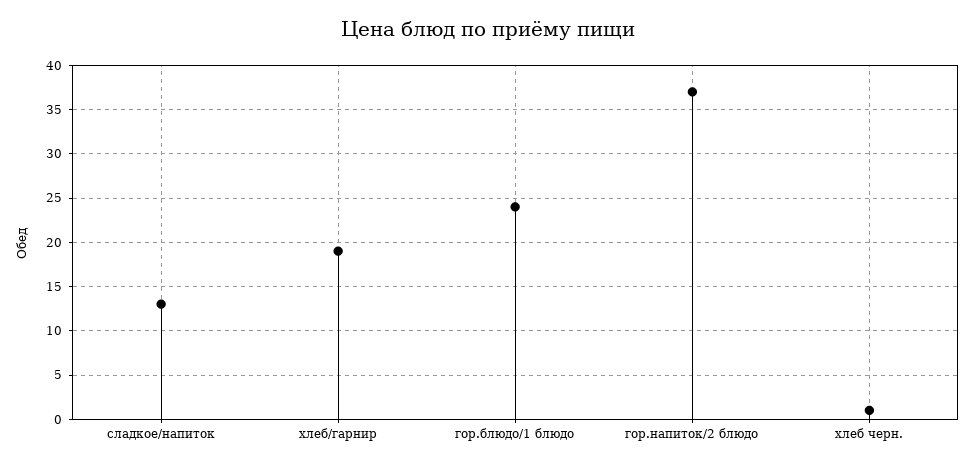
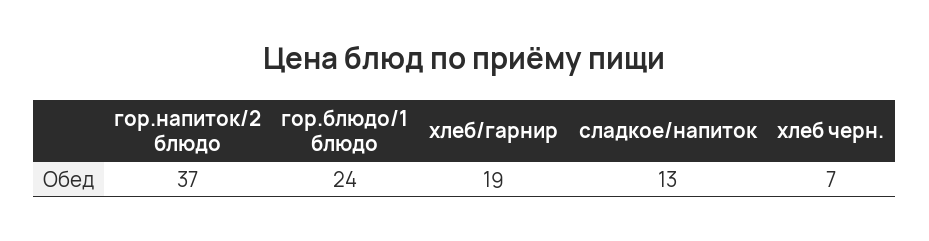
  {
    "сладкое/напиток": 13,
    "хлеб/гарнир": 19,
    "гор.блюдо/1 блюдо": 24,
    "гор.напиток/2 блюдо": 37,
-   "хлеб черн.": 1
+   "хлеб черн.": 7
  }

